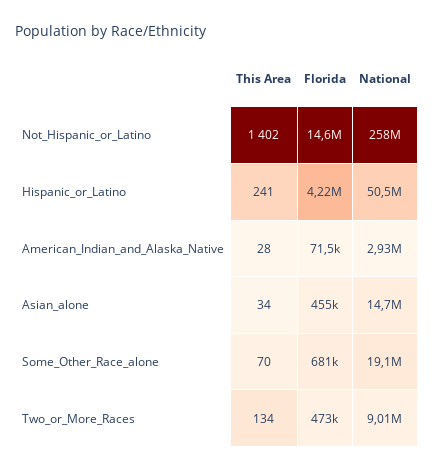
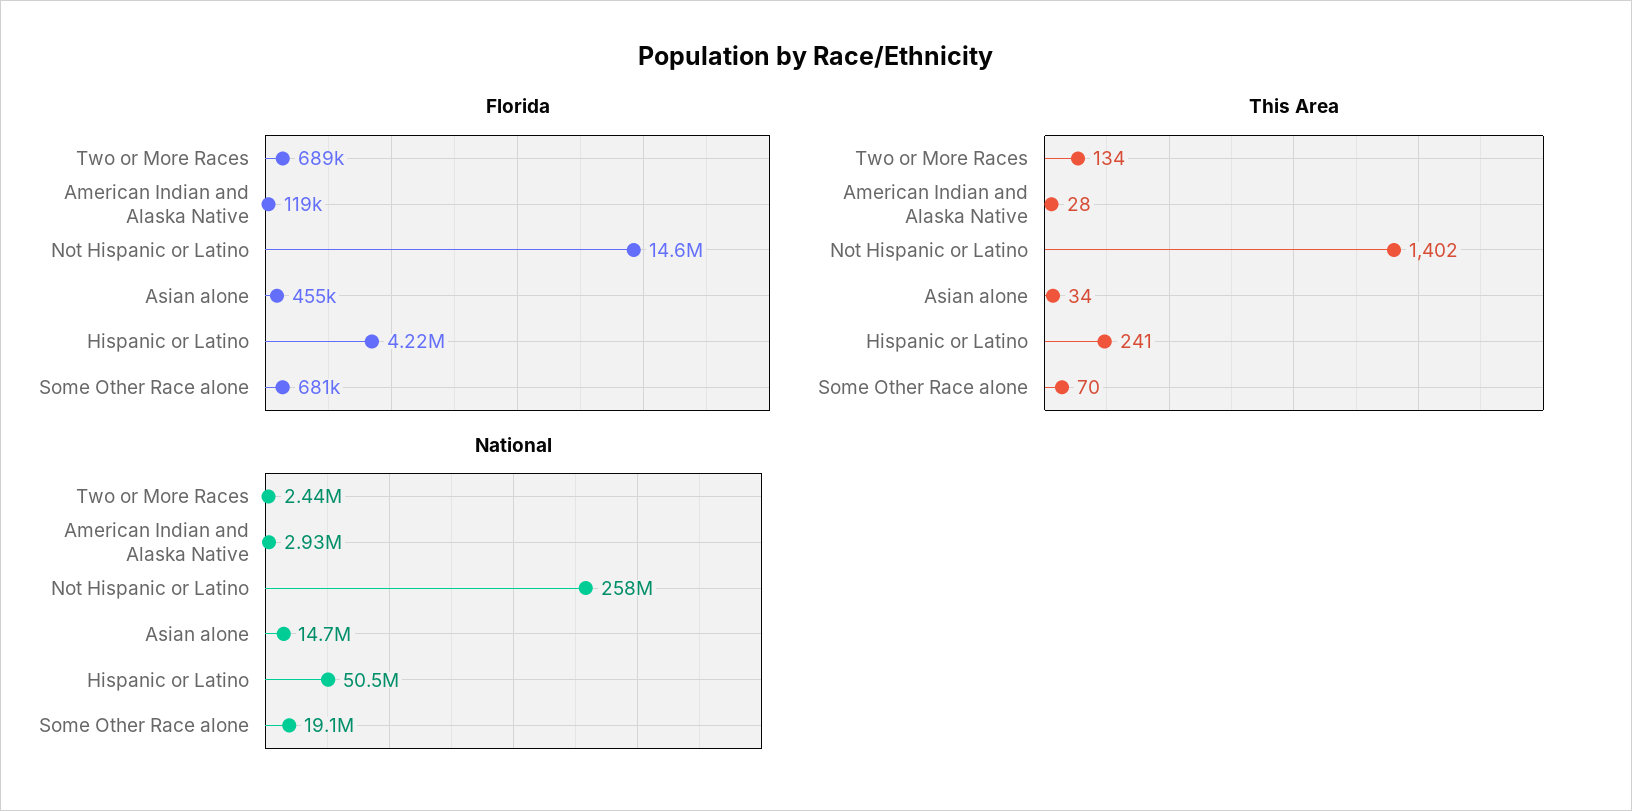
  {
    "This Area": {
      "Not_Hispanic_or_Latino": 1402,
      "Hispanic_or_Latino": 241,
      "American_Indian_and_Alaska_Native": 28,
      "Asian_alone": 34,
      "Some_Other_Race_alone": 70,
      "Two_or_More_Races": 134
    },
    "Florida": {
      "Not_Hispanic_or_Latino": 14600000,
      "Hispanic_or_Latino": 4220000,
-     "American_Indian_and_Alaska_Native": 71500,
+     "American_Indian_and_Alaska_Native": 119000,
      "Asian_alone": 455000,
      "Some_Other_Race_alone": 681000,
-     "Two_or_More_Races": 473000
+     "Two_or_More_Races": 689000
    },
    "National": {
      "Not_Hispanic_or_Latino": 258000000,
      "Hispanic_or_Latino": 50500000,
      "American_Indian_and_Alaska_Native": 2930000,
      "Asian_alone": 14700000,
      "Some_Other_Race_alone": 19100000,
-     "Two_or_More_Races": 9010000
+     "Two_or_More_Races": 2440000
    }
  }

